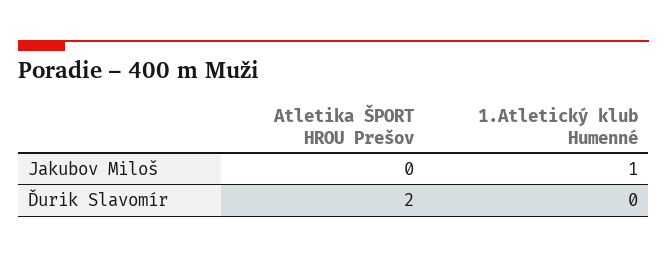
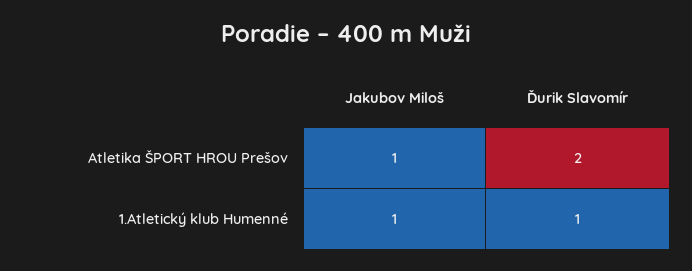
  {
    "Atletika ŠPORT HROU Prešov": {
-     "Jakubov Miloš": 0,
+     "Jakubov Miloš": 1,
      "Ďurik Slavomír": 2
    },
    "1.Atletický klub Humenné": {
      "Jakubov Miloš": 1,
-     "Ďurik Slavomír": 0
+     "Ďurik Slavomír": 1
    }
  }

